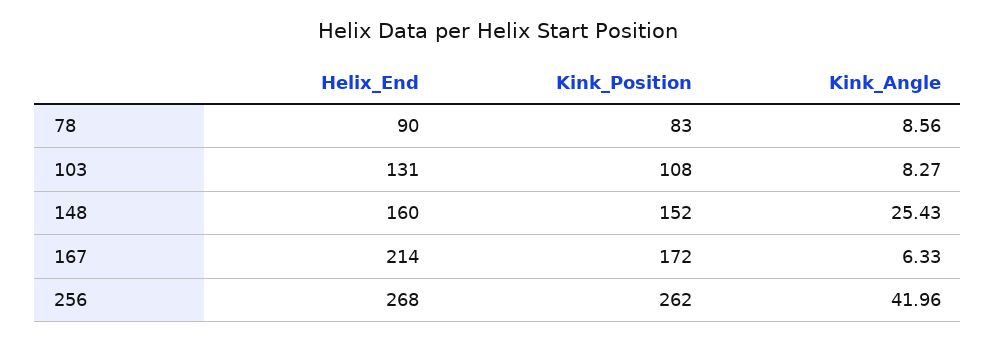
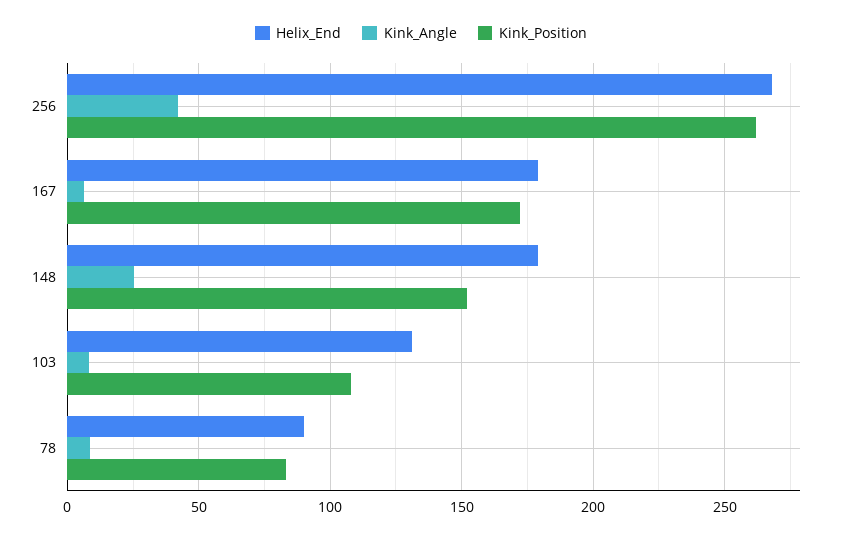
  {
    "Helix_End": {
      "78": 90,
      "103": 131,
-     "148": 160,
+     "148": 180,
-     "167": 214,
+     "167": 180,
      "256": 268
    },
    "Kink_Position": {
      "78": 83,
      "103": 108,
      "148": 152,
      "167": 172,
      "256": 262
    },
    "Kink_Angle": {
      "78": 8.56,
      "103": 8.27,
      "148": 25.43,
      "167": 6.33,
      "256": 41.96
    }
  }

